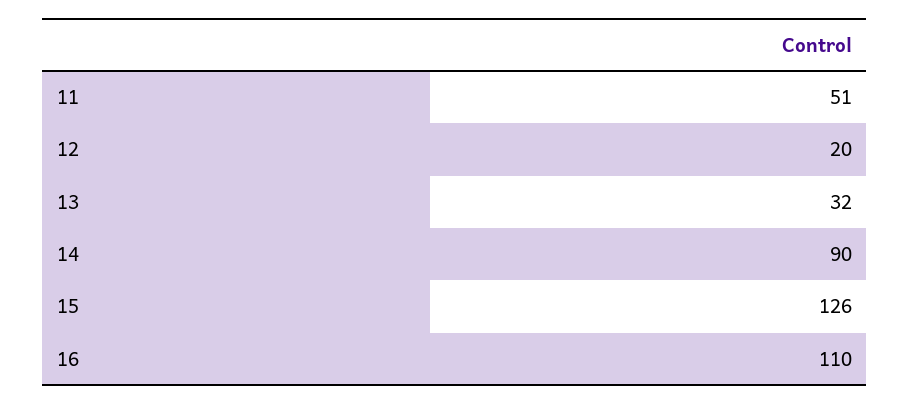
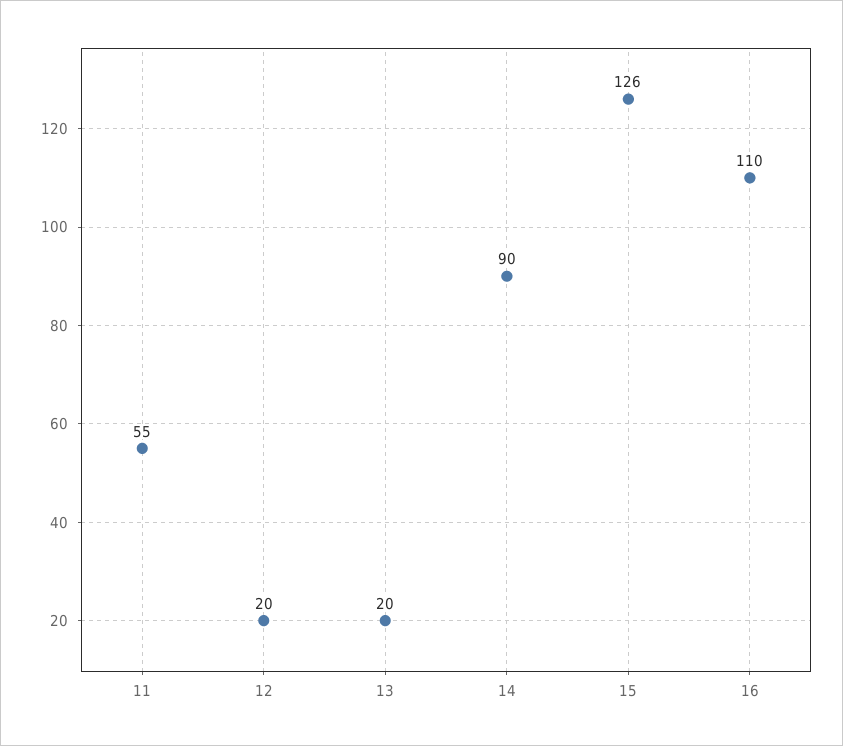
  {
-   "11": 51,
+   "11": 55,
    "12": 20,
-   "13": 32,
+   "13": 20,
    "14": 90,
    "15": 126,
    "16": 110
  }

